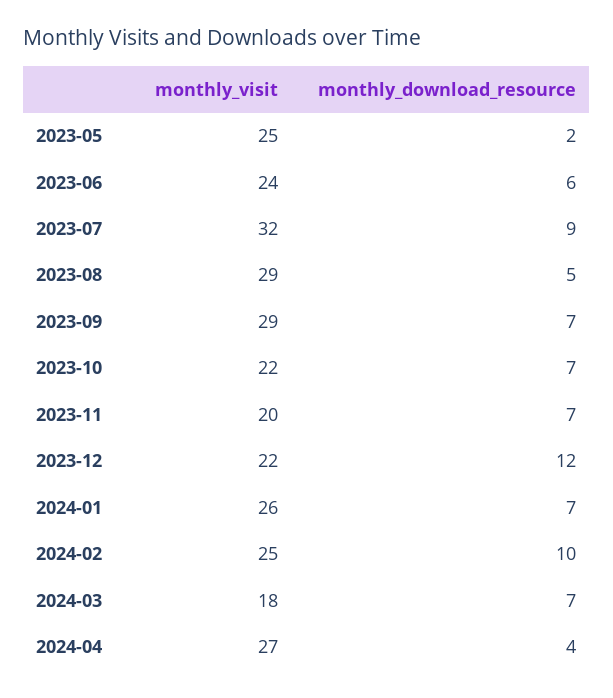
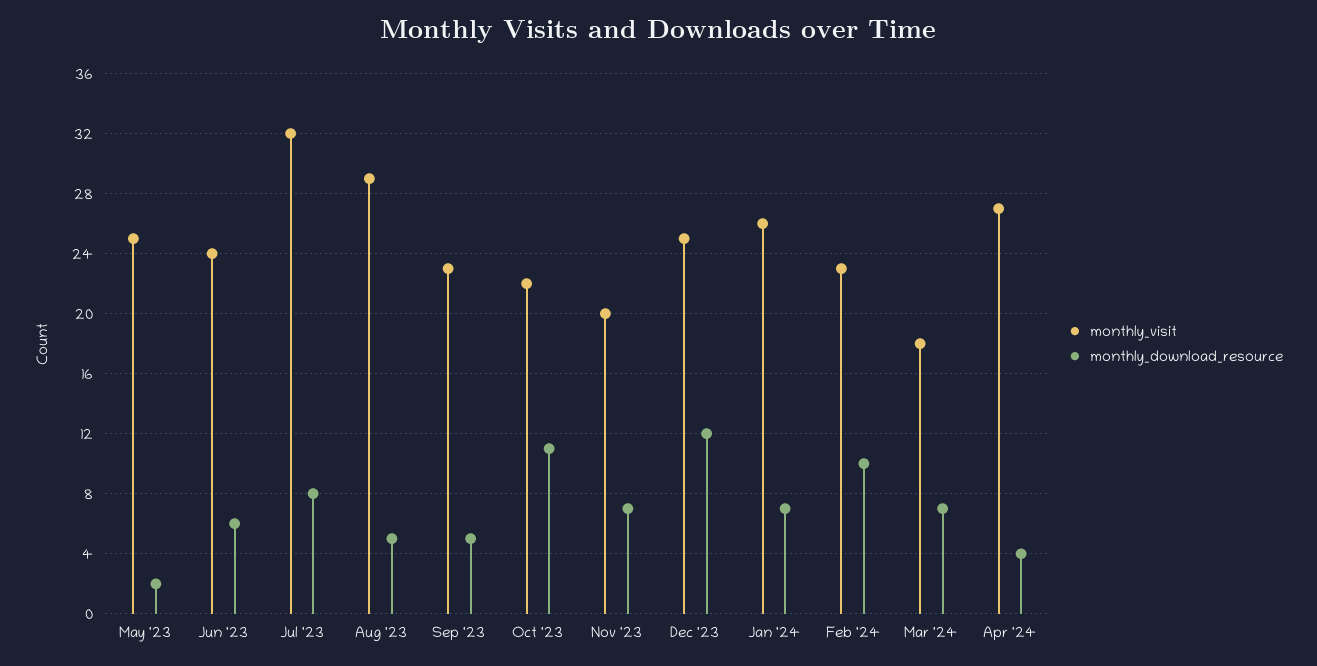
  {
    "monthly_visit": {
      "2023-05": 25,
      "2023-06": 24,
      "2023-07": 32,
      "2023-08": 29,
-     "2023-09": 29,
+     "2023-09": 23,
      "2023-10": 22,
      "2023-11": 20,
-     "2023-12": 22,
+     "2023-12": 25,
      "2024-01": 26,
-     "2024-02": 25,
+     "2024-02": 23,
      "2024-03": 18,
      "2024-04": 27
    },
    "monthly_download_resource": {
      "2023-05": 2,
      "2023-06": 6,
-     "2023-07": 9,
+     "2023-07": 8,
      "2023-08": 5,
-     "2023-09": 7,
+     "2023-09": 5,
-     "2023-10": 7,
+     "2023-10": 11,
      "2023-11": 7,
      "2023-12": 12,
      "2024-01": 7,
      "2024-02": 10,
      "2024-03": 7,
      "2024-04": 4
    }
  }

